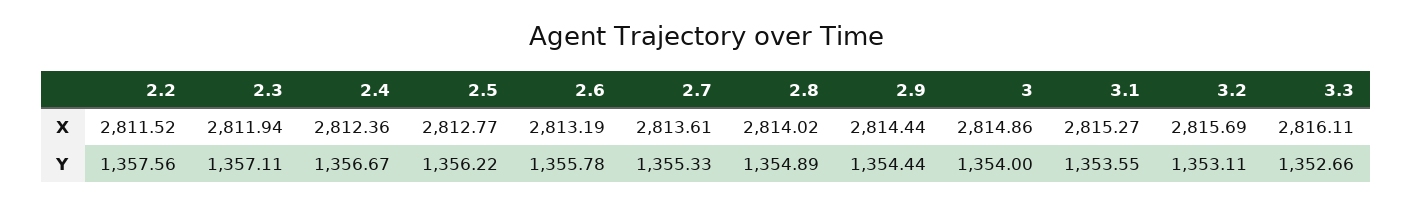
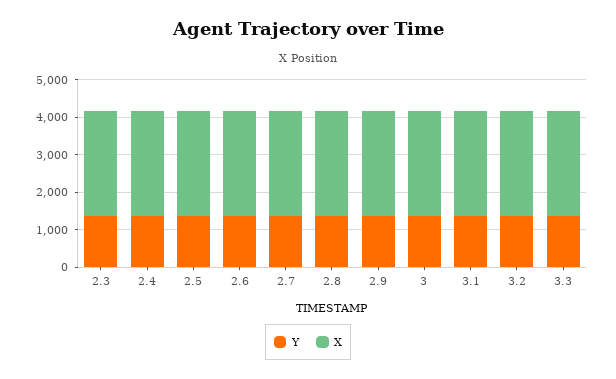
  {
    "X": {
-     "2.2": 2811.52,
      "2.3": 2811.94,
      "2.4": 2812.36,
      "2.5": 2812.77,
      "2.6": 2813.19,
      "2.7": 2813.61,
      "2.8": 2814.02,
      "2.9": 2814.44,
      "3": 2814.86,
      "3.1": 2815.27,
      "3.2": 2815.69,
      "3.3": 2816.11
    },
    "Y": {
-     "2.2": 1357.56,
      "2.3": 1357.11,
      "2.4": 1356.67,
      "2.5": 1356.22,
      "2.6": 1355.78,
      "2.7": 1355.33,
      "2.8": 1354.89,
      "2.9": 1354.44,
      "3": 1354,
      "3.1": 1353.55,
      "3.2": 1353.11,
      "3.3": 1352.66
    }
  }

